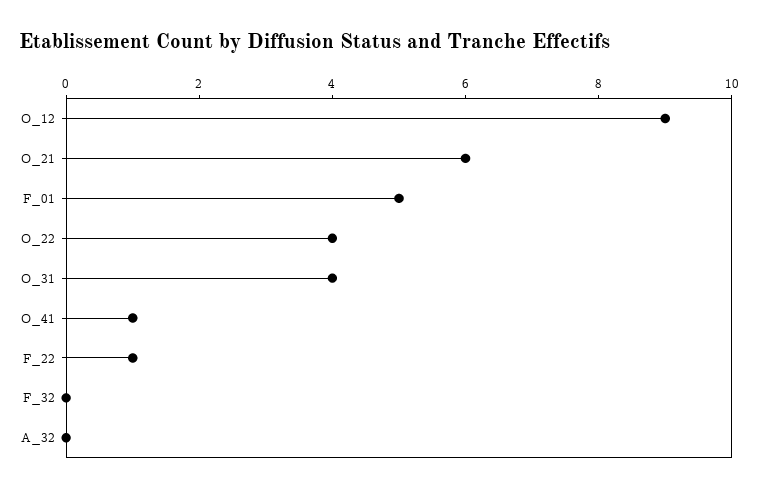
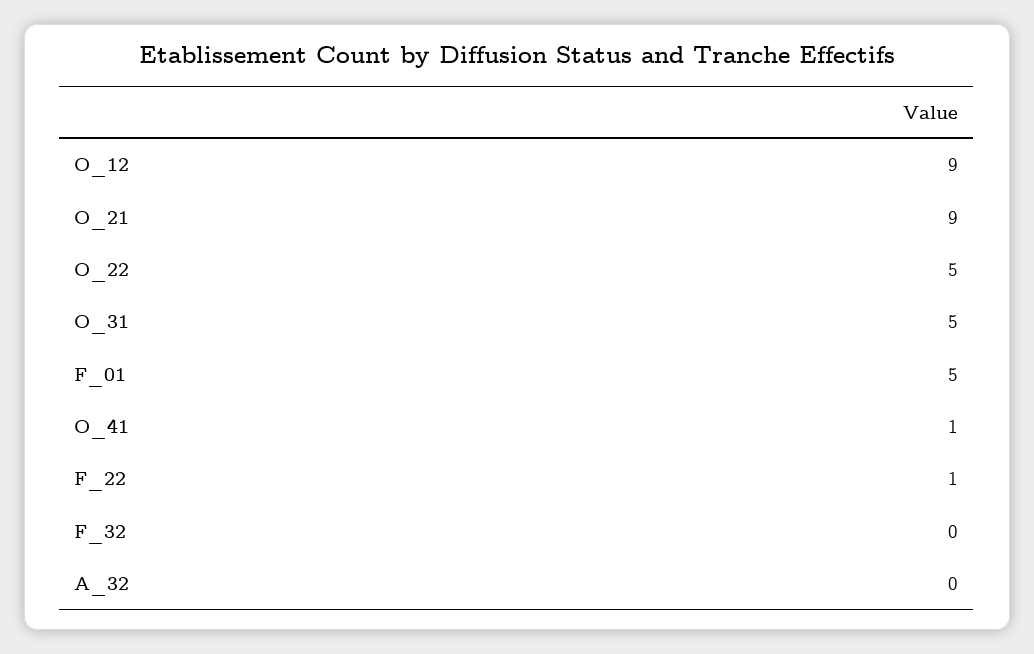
  {
    "O_12": 9,
-   "O_21": 6,
+   "O_21": 9,
    "F_01": 5,
-   "O_22": 4,
+   "O_22": 5,
-   "O_31": 4,
+   "O_31": 5,
    "O_41": 1,
    "F_22": 1,
    "F_32": 0,
    "A_32": 0
  }

